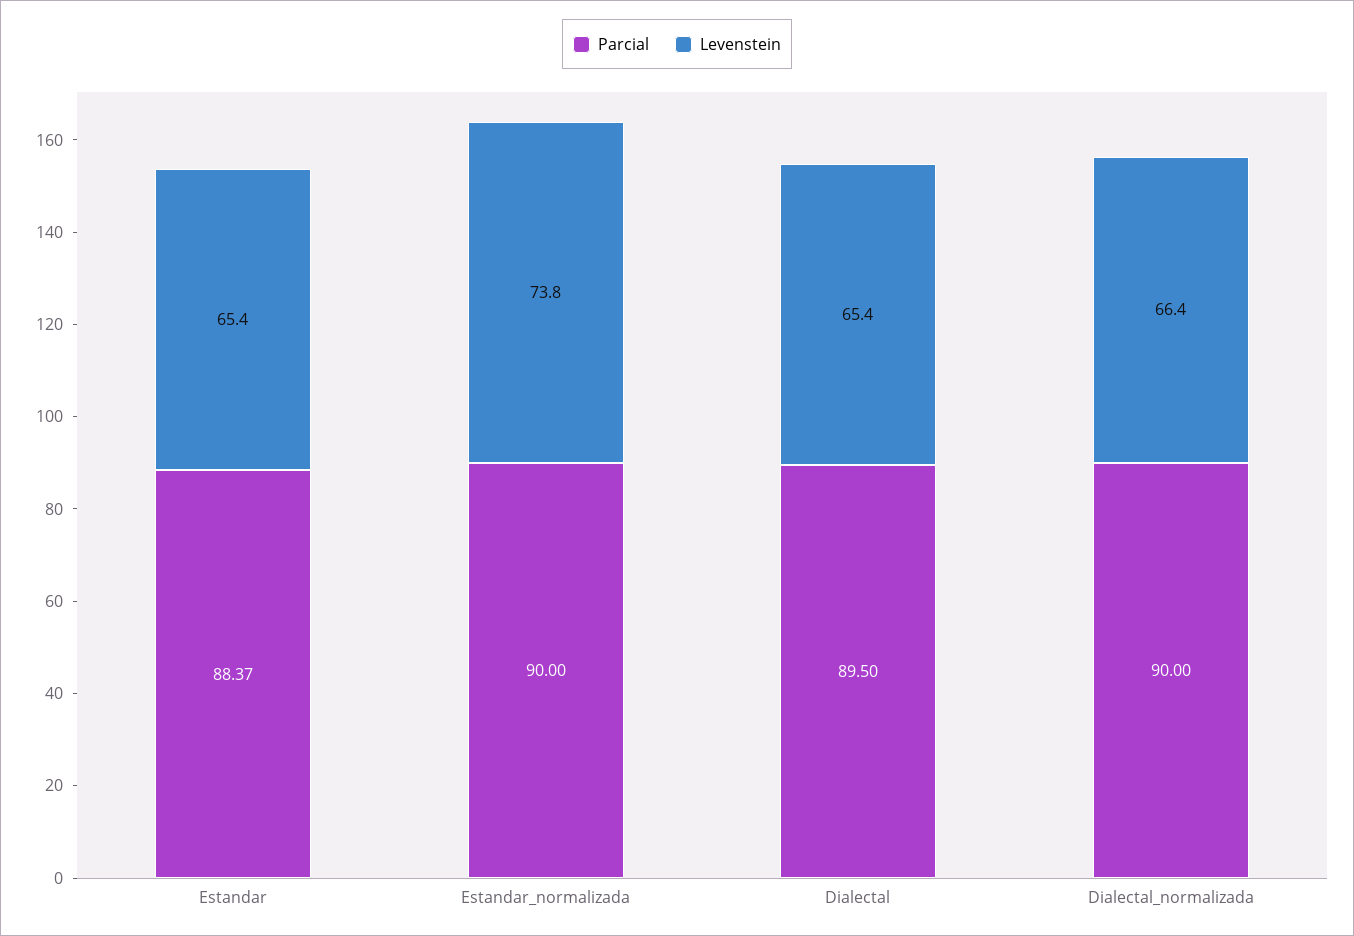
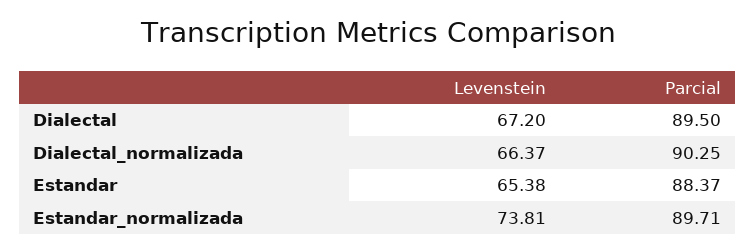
  {
    "Parcial": {
      "Estandar": 88.37,
-     "Estandar_normalizada": 90,
+     "Estandar_normalizada": 89.71,
      "Dialectal": 89.5,
-     "Dialectal_normalizada": 90
+     "Dialectal_normalizada": 90.25
    },
    "Levenstein": {
      "Estandar": 65.38,
      "Estandar_normalizada": 73.81,
-     "Dialectal": 65.4,
+     "Dialectal": 67.2,
      "Dialectal_normalizada": 66.37
    }
  }

